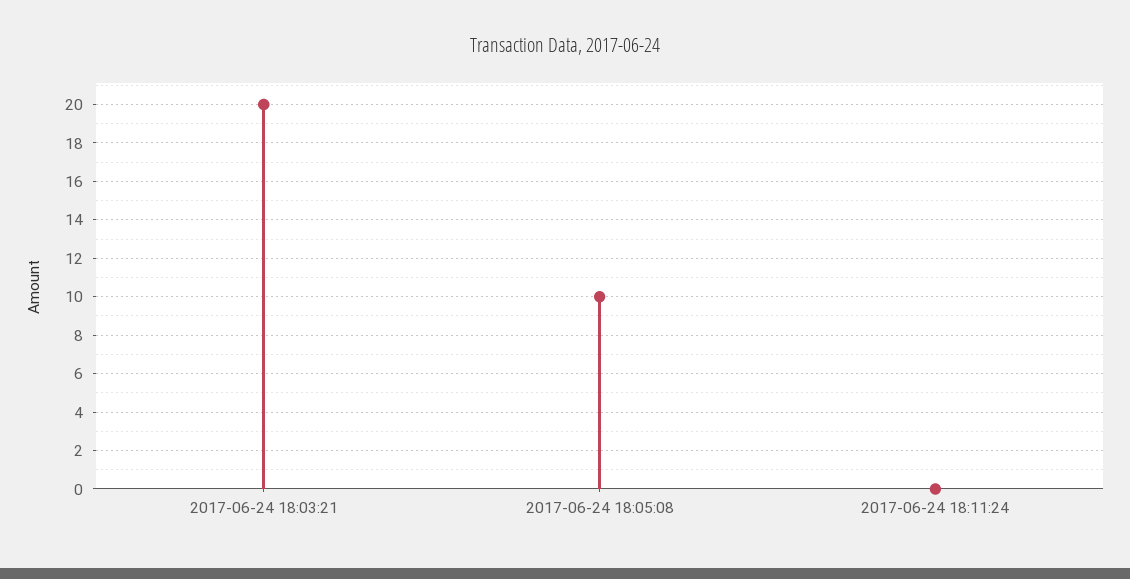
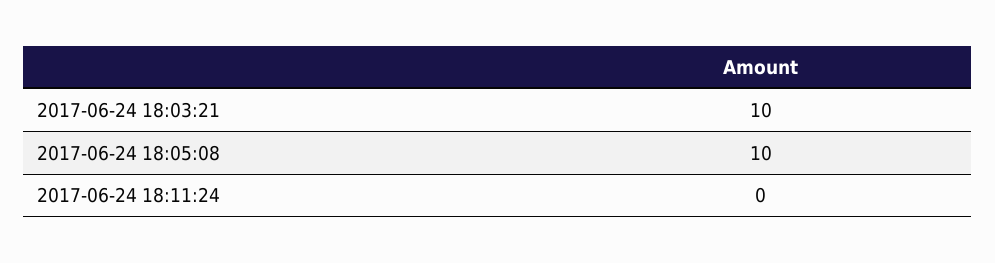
  {
-   "2017-06-24 18:03:21": 20,
+   "2017-06-24 18:03:21": 10,
    "2017-06-24 18:05:08": 10,
    "2017-06-24 18:11:24": 0
  }

